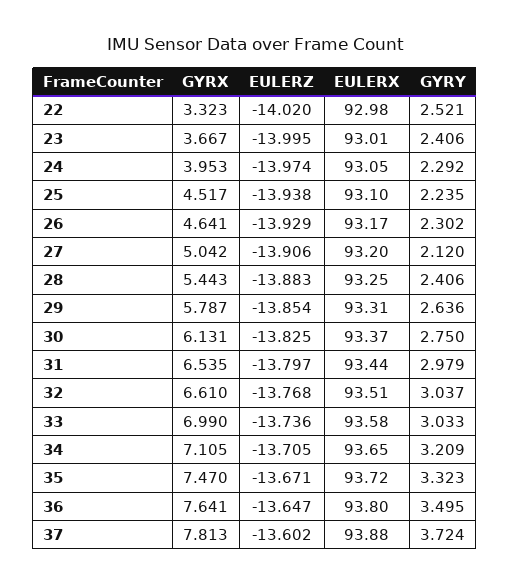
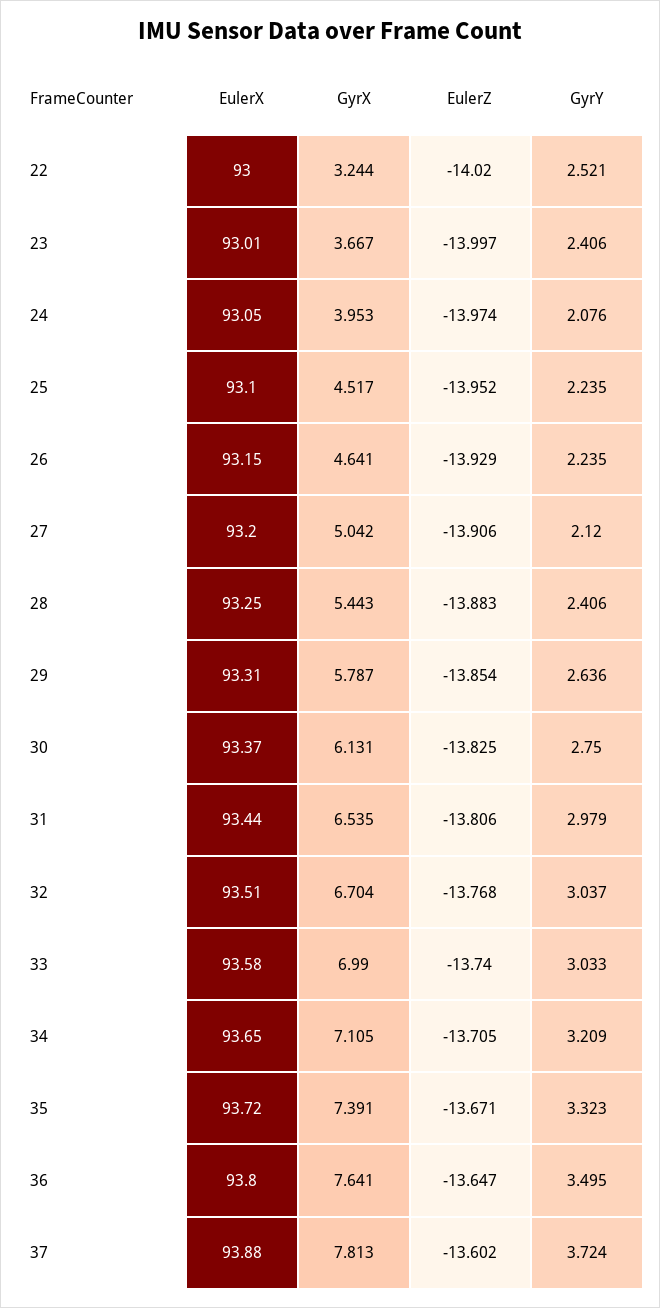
  {
    "GYRX": {
-     "22": 3.323,
+     "22": 3.244,
      "23": 3.667,
      "24": 3.953,
      "25": 4.517,
      "26": 4.641,
      "27": 5.042,
      "28": 5.443,
      "29": 5.787,
      "30": 6.131,
      "31": 6.535,
-     "32": 6.61,
+     "32": 6.704,
      "33": 6.99,
      "34": 7.105,
-     "35": 7.47,
+     "35": 7.391,
      "36": 7.641,
      "37": 7.813
    },
    "EULERZ": {
      "22": -14.02,
-     "23": -13.995,
+     "23": -13.997,
      "24": -13.974,
-     "25": -13.938,
+     "25": -13.952,
      "26": -13.929,
      "27": -13.906,
      "28": -13.883,
      "29": -13.854,
      "30": -13.825,
-     "31": -13.797,
+     "31": -13.806,
      "32": -13.768,
-     "33": -13.736,
+     "33": -13.74,
      "34": -13.705,
      "35": -13.671,
      "36": -13.647,
      "37": -13.602
    },
    "EULERX": {
-     "22": 92.98,
+     "22": 93,
      "23": 93.01,
      "24": 93.05,
      "25": 93.1,
-     "26": 93.17,
+     "26": 93.15,
      "27": 93.2,
      "28": 93.25,
      "29": 93.31,
      "30": 93.37,
      "31": 93.44,
      "32": 93.51,
      "33": 93.58,
      "34": 93.65,
      "35": 93.72,
      "36": 93.8,
      "37": 93.88
    },
    "GYRY": {
      "22": 2.521,
      "23": 2.406,
-     "24": 2.292,
+     "24": 2.076,
      "25": 2.235,
-     "26": 2.302,
+     "26": 2.235,
      "27": 2.12,
      "28": 2.406,
      "29": 2.636,
      "30": 2.75,
      "31": 2.979,
      "32": 3.037,
      "33": 3.033,
      "34": 3.209,
      "35": 3.323,
      "36": 3.495,
      "37": 3.724
    }
  }

